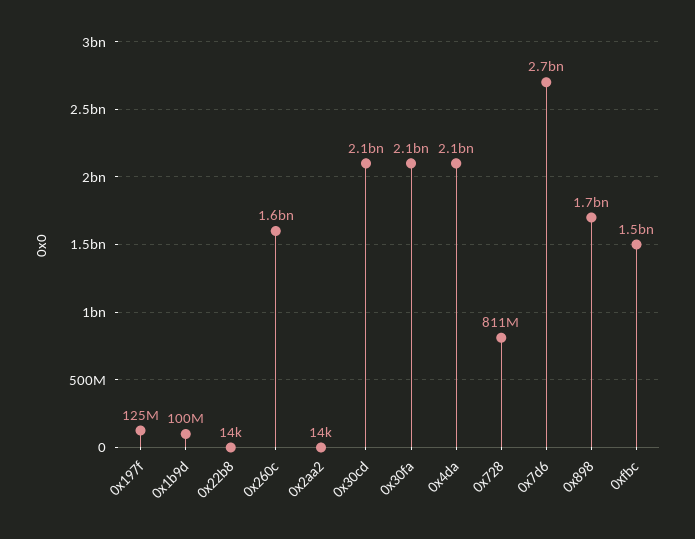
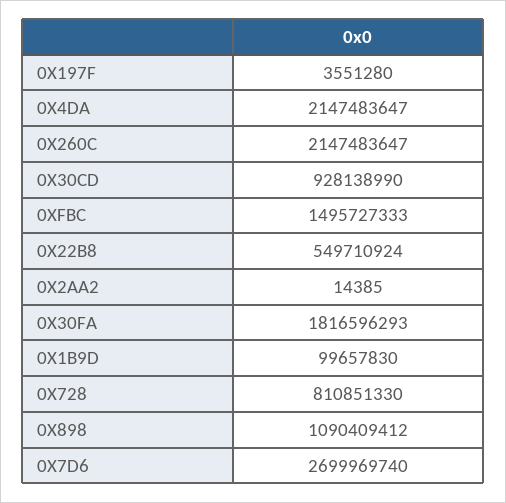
  {
-   "0x197f": 125000000,
+   "0x197f": 3551280,
    "0x1b9d": 99657830,
-   "0x22b8": 14000,
+   "0x22b8": 549710924,
-   "0x260c": 1600000000,
+   "0x260c": 2147483647,
    "0x2aa2": 14385,
-   "0x30cd": 2100000000,
+   "0x30cd": 928138990,
-   "0x30fa": 2100000000,
+   "0x30fa": 1816596293,
    "0x4da": 2147483647,
    "0x728": 810851330,
    "0x7d6": 2699969740,
-   "0x898": 1700000000,
+   "0x898": 1090409412,
    "0xfbc": 1495727333
  }

